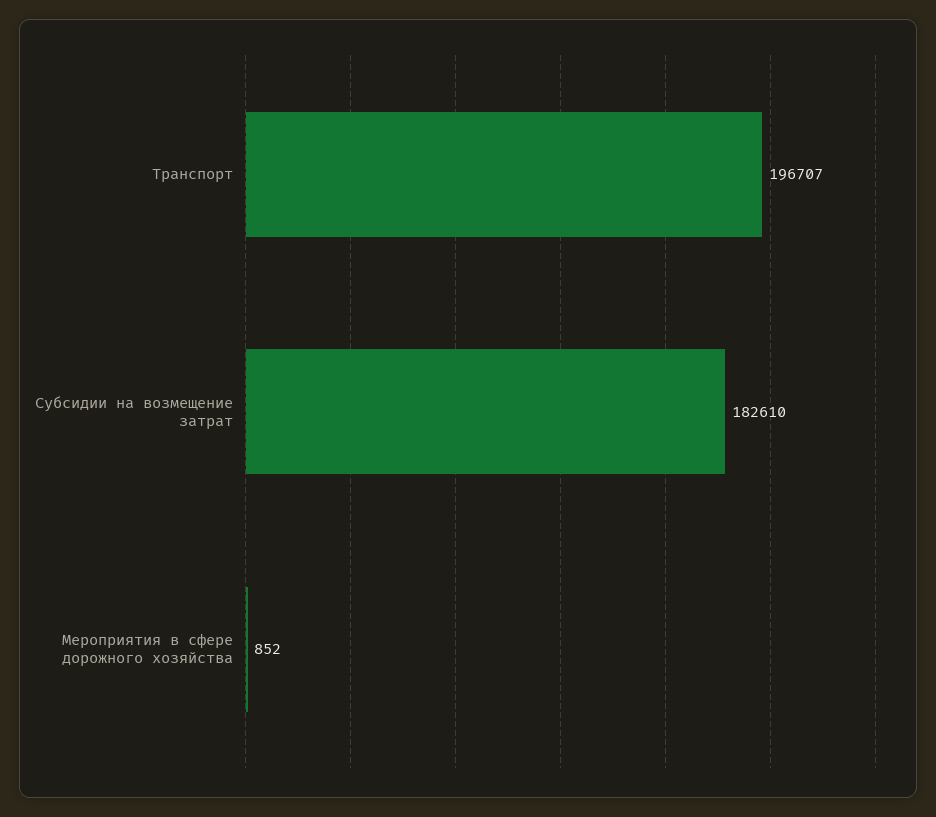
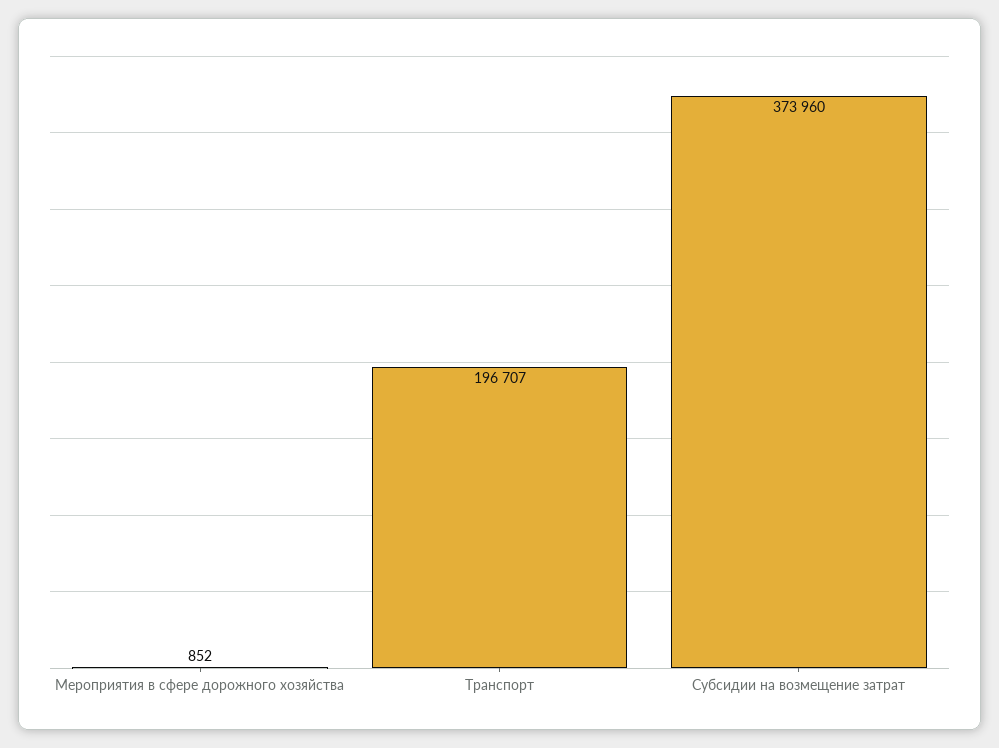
  {
    "Транспорт": 196707,
-   "Субсидии на возмещение затрат": 182610,
+   "Субсидии на возмещение затрат": 373960,
    "Мероприятия в сфере дорожного хозяйства": 852
  }

